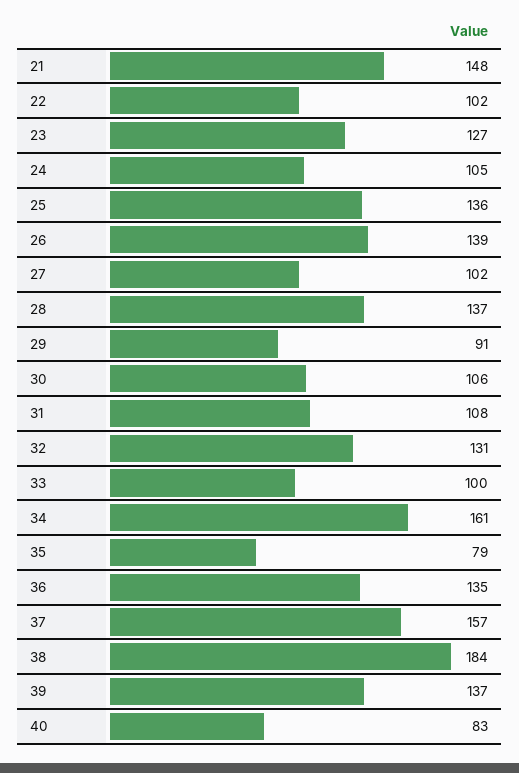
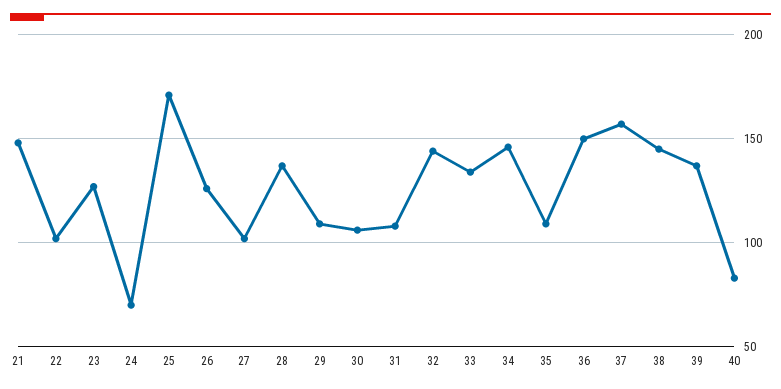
  {
    "21": 148,
    "22": 102,
    "23": 127,
-   "24": 105,
+   "24": 70,
-   "25": 136,
+   "25": 170,
-   "26": 139,
+   "26": 125,
    "27": 102,
    "28": 137,
-   "29": 91,
+   "29": 110,
    "30": 106,
    "31": 108,
-   "32": 131,
+   "32": 145,
-   "33": 100,
+   "33": 135,
-   "34": 161,
+   "34": 145,
-   "35": 79,
+   "35": 110,
-   "36": 135,
+   "36": 150,
    "37": 157,
-   "38": 184,
+   "38": 145,
    "39": 137,
    "40": 83
  }

